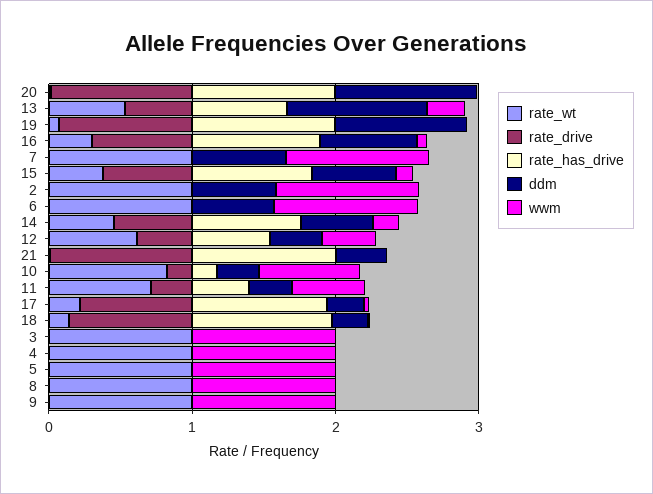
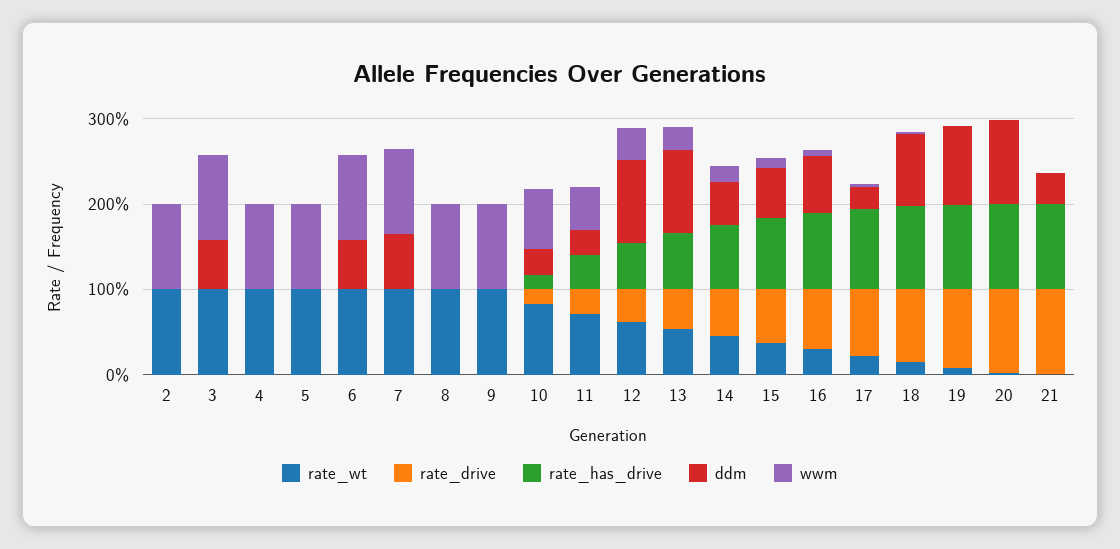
  {
    "rate_wt": {
      "20": 0,
      "13": 0.6,
      "19": 0,
      "16": 0.4,
      "7": 1,
      "15": 0.4,
      "2": 1,
      "6": 1,
      "14": 0.4,
      "12": 0.6,
      "21": 0,
      "10": 0.8,
      "11": 0.8,
      "17": 0.2,
      "18": 0.2,
      "3": 1,
      "4": 1,
      "5": 1,
      "8": 1,
      "9": 1
    },
    "rate_drive": {
      "20": 1,
      "13": 0.4,
      "19": 1,
      "16": 0.8,
      "7": 0,
      "15": 0.6,
      "2": 0,
      "6": 0,
      "14": 0.6,
      "12": 0.4,
      "21": 1,
      "10": 0.2,
      "11": 0.2,
      "17": 0.8,
      "18": 0.8,
      "3": 0,
      "4": 0,
      "5": 0,
      "8": 0,
      "9": 0
    },
    "rate_has_drive": {
      "20": 1,
      "13": 0.6,
      "19": 1,
      "16": 0.8,
      "7": 0,
      "15": 0.8,
      "2": 0,
      "6": 0,
      "14": 0.8,
      "12": 0.6,
      "21": 1,
      "10": 0.2,
      "11": 0.4,
      "17": 1,
      "18": 1,
      "3": 0,
      "4": 0,
      "5": 0,
      "8": 0,
      "9": 0
    },
    "ddm": {
      "20": 1,
      "13": 1,
      "19": 1,
      "16": 0.6,
      "7": 0.6,
      "15": 0.6,
-     "2": 0.6,
+     "2": 0,
      "6": 0.6,
      "14": 0.6,
-     "12": 0.4,
+     "12": 1,
      "21": 0.4,
      "10": 0.2,
      "11": 0.2,
      "17": 0.2,
-     "18": 0.2,
+     "18": 0.8,
-     "3": 0,
+     "3": 0.6,
      "4": 0,
      "5": 0,
      "8": 0,
      "9": 0
    },
    "wwm": {
      "20": 0,
      "13": 0.2,
      "19": 0,
      "16": 0,
      "7": 1,
      "15": 0.2,
      "2": 1,
      "6": 1,
      "14": 0.2,
      "12": 0.4,
      "21": 0,
      "10": 0.8,
      "11": 0.6,
      "17": 0,
      "18": 0,
      "3": 1,
      "4": 1,
      "5": 1,
      "8": 1,
      "9": 1
    }
  }

